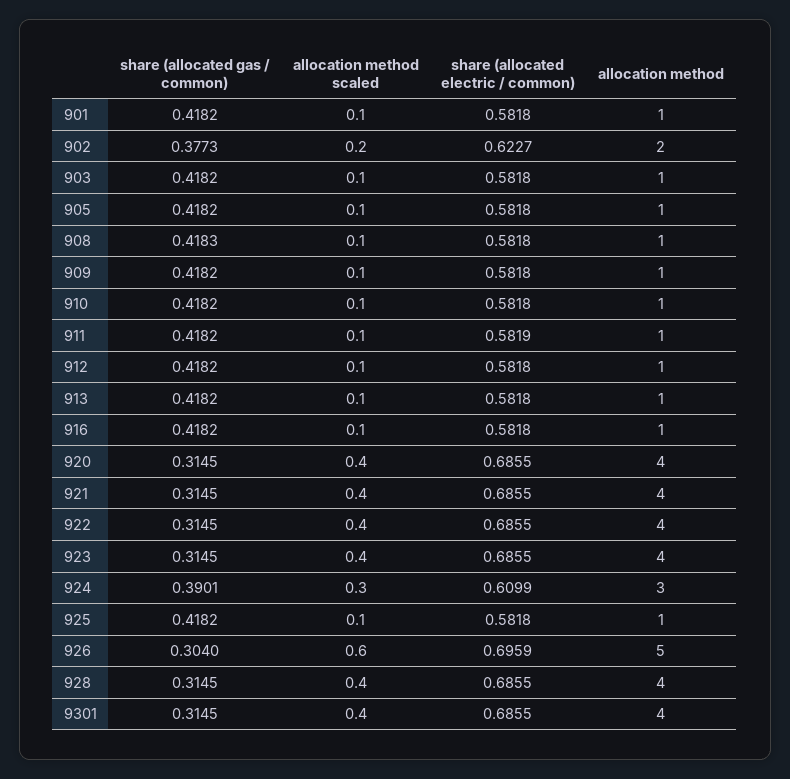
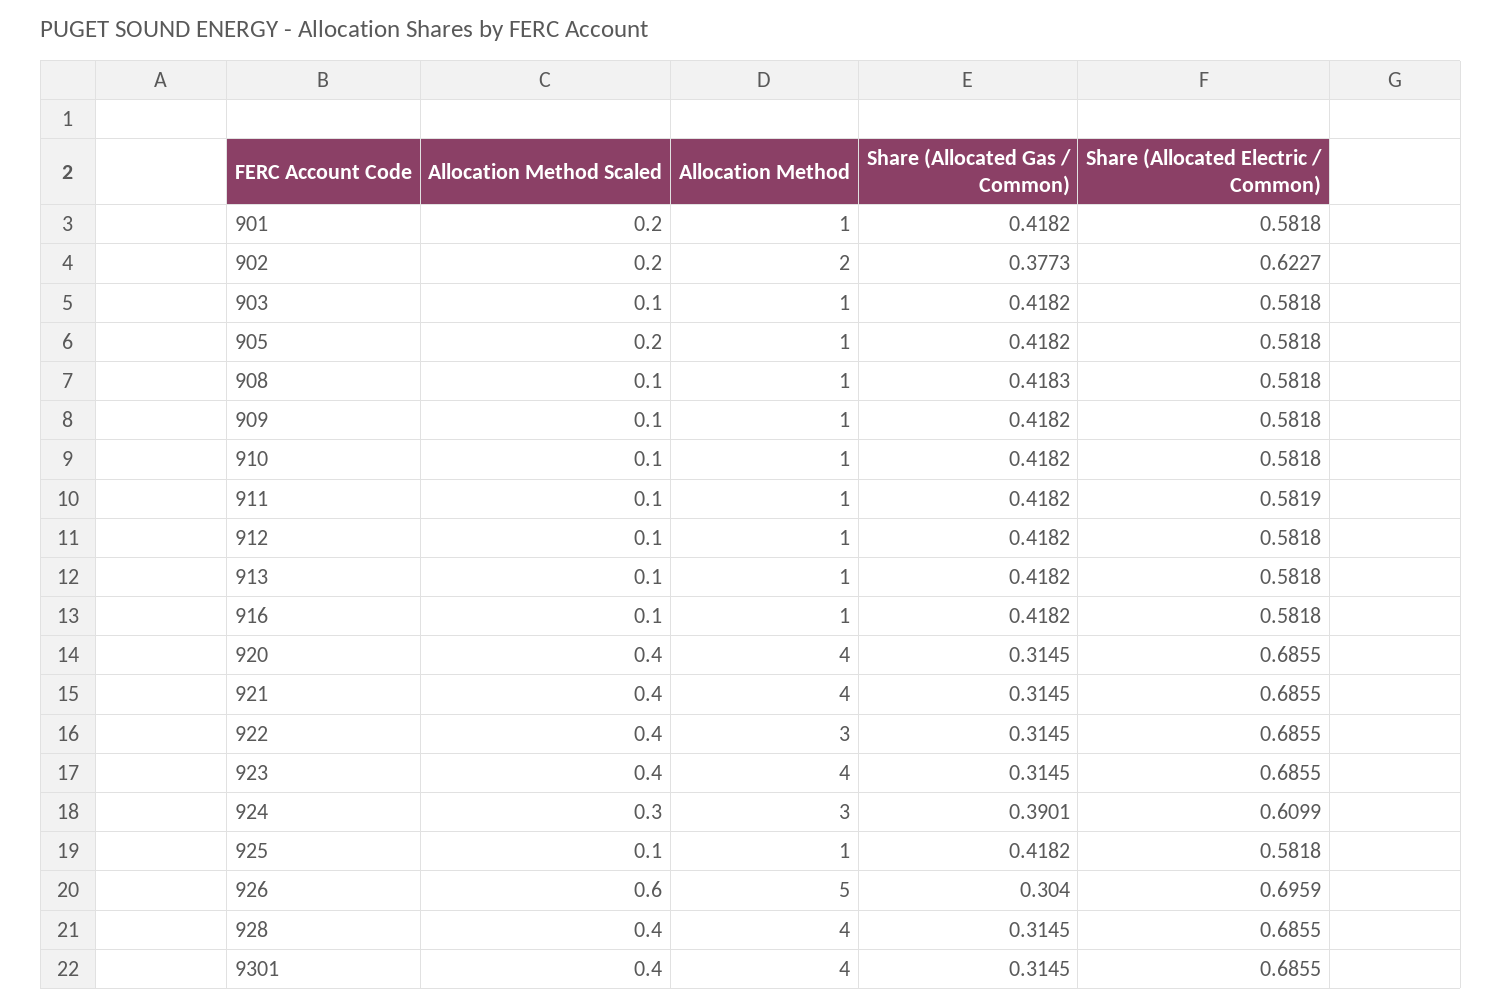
  {
    "share (allocated gas / common)": {
      "901": 0.4182,
      "902": 0.3773,
      "903": 0.4182,
      "905": 0.4182,
      "908": 0.4183,
      "909": 0.4182,
      "910": 0.4182,
      "911": 0.4182,
      "912": 0.4182,
      "913": 0.4182,
      "916": 0.4182,
      "920": 0.3145,
      "921": 0.3145,
      "922": 0.3145,
      "923": 0.3145,
      "924": 0.3901,
      "925": 0.4182,
      "926": 0.304,
      "928": 0.3145,
      "9301": 0.3145
    },
    "allocation method scaled": {
-     "901": 0.1,
+     "901": 0.2,
      "902": 0.2,
      "903": 0.1,
-     "905": 0.1,
+     "905": 0.2,
      "908": 0.1,
      "909": 0.1,
      "910": 0.1,
      "911": 0.1,
      "912": 0.1,
      "913": 0.1,
      "916": 0.1,
      "920": 0.4,
      "921": 0.4,
      "922": 0.4,
      "923": 0.4,
      "924": 0.3,
      "925": 0.1,
      "926": 0.6,
      "928": 0.4,
      "9301": 0.4
    },
    "share (allocated electric / common)": {
      "901": 0.5818,
      "902": 0.6227,
      "903": 0.5818,
      "905": 0.5818,
      "908": 0.5818,
      "909": 0.5818,
      "910": 0.5818,
      "911": 0.5819,
      "912": 0.5818,
      "913": 0.5818,
      "916": 0.5818,
      "920": 0.6855,
      "921": 0.6855,
      "922": 0.6855,
      "923": 0.6855,
      "924": 0.6099,
      "925": 0.5818,
      "926": 0.6959,
      "928": 0.6855,
      "9301": 0.6855
    },
    "allocation method": {
      "901": 1,
      "902": 2,
      "903": 1,
      "905": 1,
      "908": 1,
      "909": 1,
      "910": 1,
      "911": 1,
      "912": 1,
      "913": 1,
      "916": 1,
      "920": 4,
      "921": 4,
-     "922": 4,
+     "922": 3,
      "923": 4,
      "924": 3,
      "925": 1,
      "926": 5,
      "928": 4,
      "9301": 4
    }
  }

